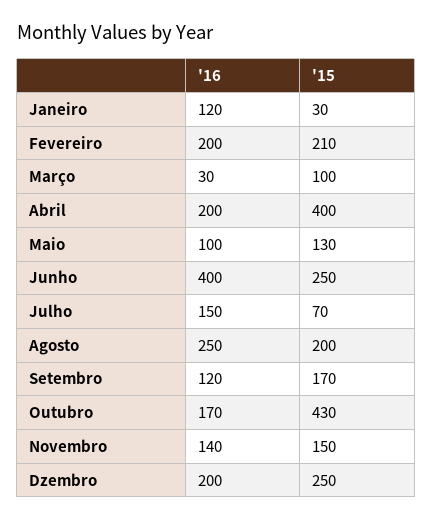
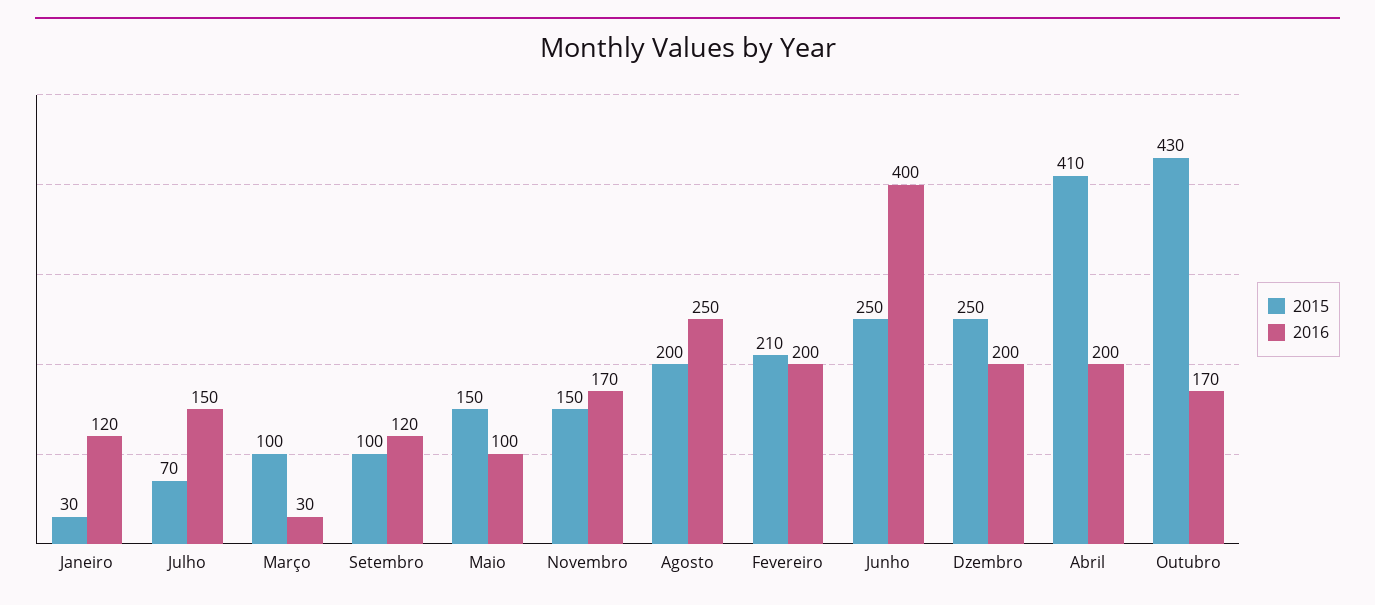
  {
    "'16": {
      "Janeiro": 120,
      "Fevereiro": 200,
      "Março": 30,
      "Abril": 200,
      "Maio": 100,
      "Junho": 400,
      "Julho": 150,
      "Agosto": 250,
      "Setembro": 120,
      "Outubro": 170,
-     "Novembro": 140,
+     "Novembro": 170,
      "Dzembro": 200
    },
    "'15": {
      "Janeiro": 30,
      "Fevereiro": 210,
      "Março": 100,
-     "Abril": 400,
+     "Abril": 410,
-     "Maio": 130,
+     "Maio": 150,
      "Junho": 250,
      "Julho": 70,
      "Agosto": 200,
-     "Setembro": 170,
+     "Setembro": 100,
      "Outubro": 430,
      "Novembro": 150,
      "Dzembro": 250
    }
  }

